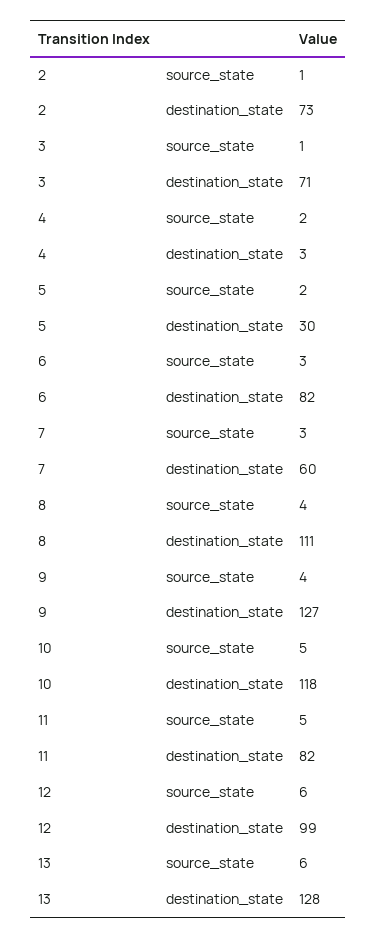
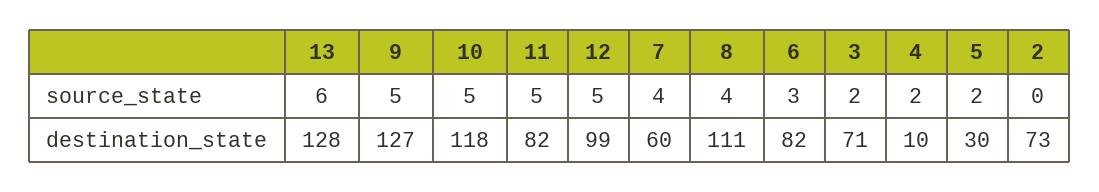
  {
    "2": {
-     "source_state": 1,
+     "source_state": 0,
      "destination_state": 73
    },
    "3": {
-     "source_state": 1,
+     "source_state": 2,
      "destination_state": 71
    },
    "4": {
      "source_state": 2,
-     "destination_state": 3
+     "destination_state": 10
    },
    "5": {
      "source_state": 2,
      "destination_state": 30
    },
    "6": {
      "source_state": 3,
      "destination_state": 82
    },
    "7": {
-     "source_state": 3,
+     "source_state": 4,
      "destination_state": 60
    },
    "8": {
      "source_state": 4,
      "destination_state": 111
    },
    "9": {
-     "source_state": 4,
+     "source_state": 5,
      "destination_state": 127
    },
    "10": {
      "source_state": 5,
      "destination_state": 118
    },
    "11": {
      "source_state": 5,
      "destination_state": 82
    },
    "12": {
-     "source_state": 6,
+     "source_state": 5,
      "destination_state": 99
    },
    "13": {
      "source_state": 6,
      "destination_state": 128
    }
  }

